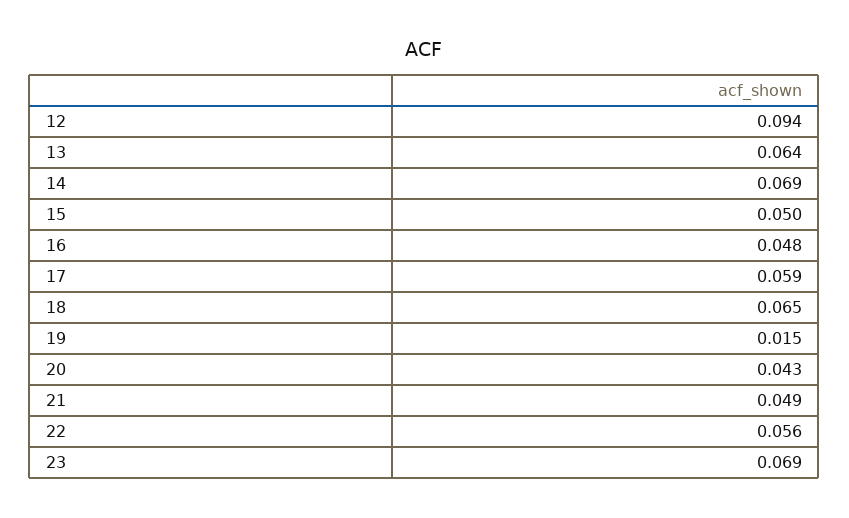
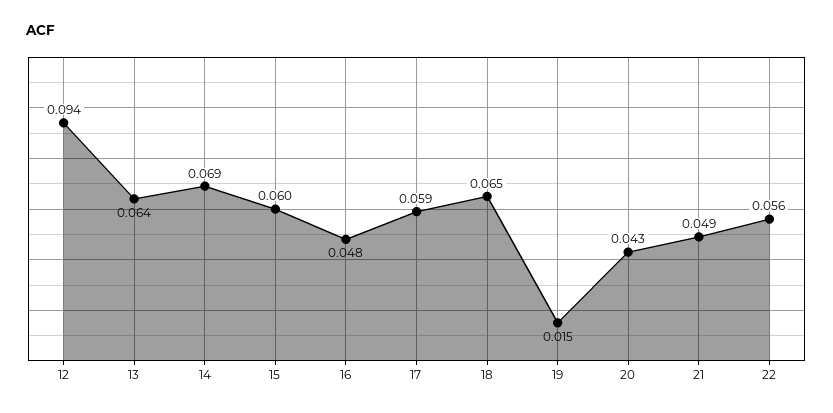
  {
    "12": 0.094,
    "13": 0.064,
    "14": 0.069,
-   "15": 0.05,
+   "15": 0.06,
    "16": 0.048,
    "17": 0.059,
    "18": 0.065,
    "19": 0.015,
    "20": 0.043,
    "21": 0.049,
-   "22": 0.056,
+   "22": 0.056
-   "23": 0.069
  }

